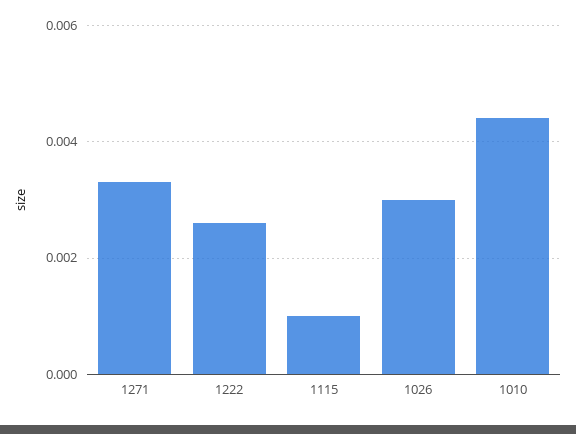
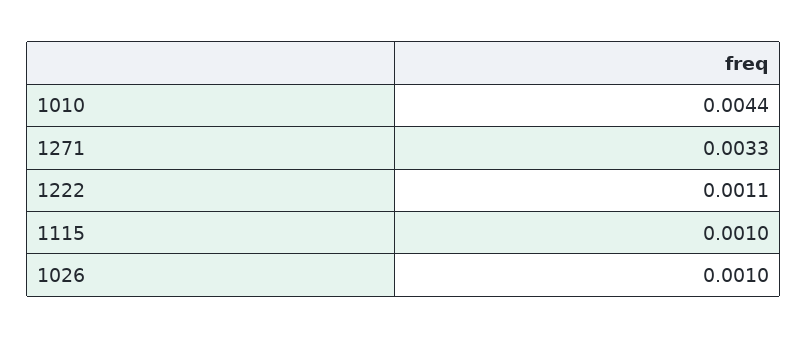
  {
    "1271": 0.0033,
-   "1222": 0.0025,
+   "1222": 0.0011,
    "1115": 0.001,
-   "1026": 0.003,
+   "1026": 0.001,
    "1010": 0.0044
  }

